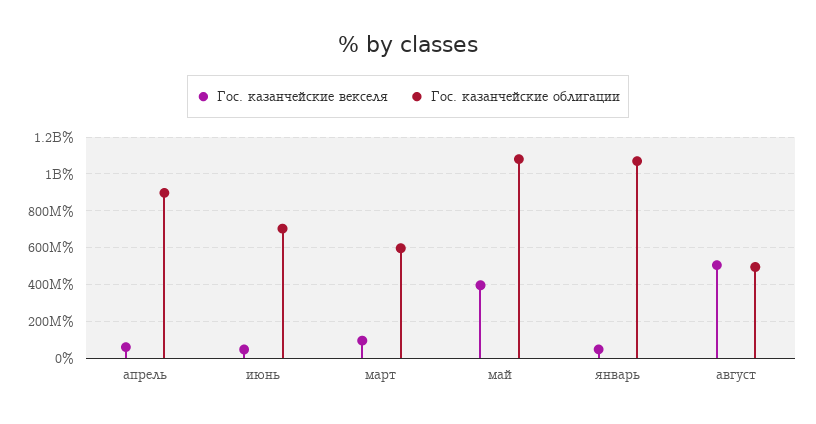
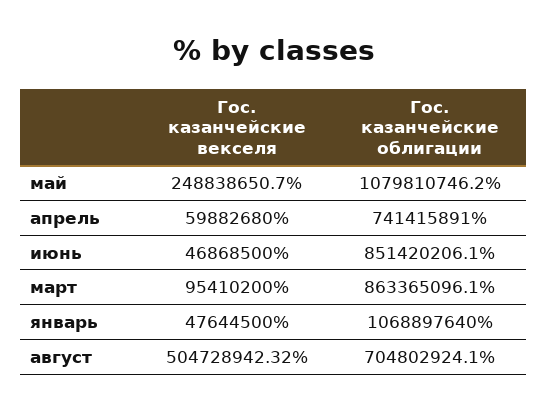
  {
    "Гос. казанчейские векселя": {
      "апрель": 59882680,
      "июнь": 46868500,
      "март": 95410200,
-     "май": 400000000,
+     "май": 248838650.7,
      "январь": 47644500,
      "август": 504728942.32
    },
    "Гос. казанчейские облигации": {
-     "апрель": 900000000,
+     "апрель": 741415891,
-     "июнь": 700000000,
+     "июнь": 851420206.1,
-     "март": 600000000,
+     "март": 863365096.1,
      "май": 1079810746.2,
      "январь": 1068897640,
-     "август": 500000000
+     "август": 704802924.1
    }
  }

